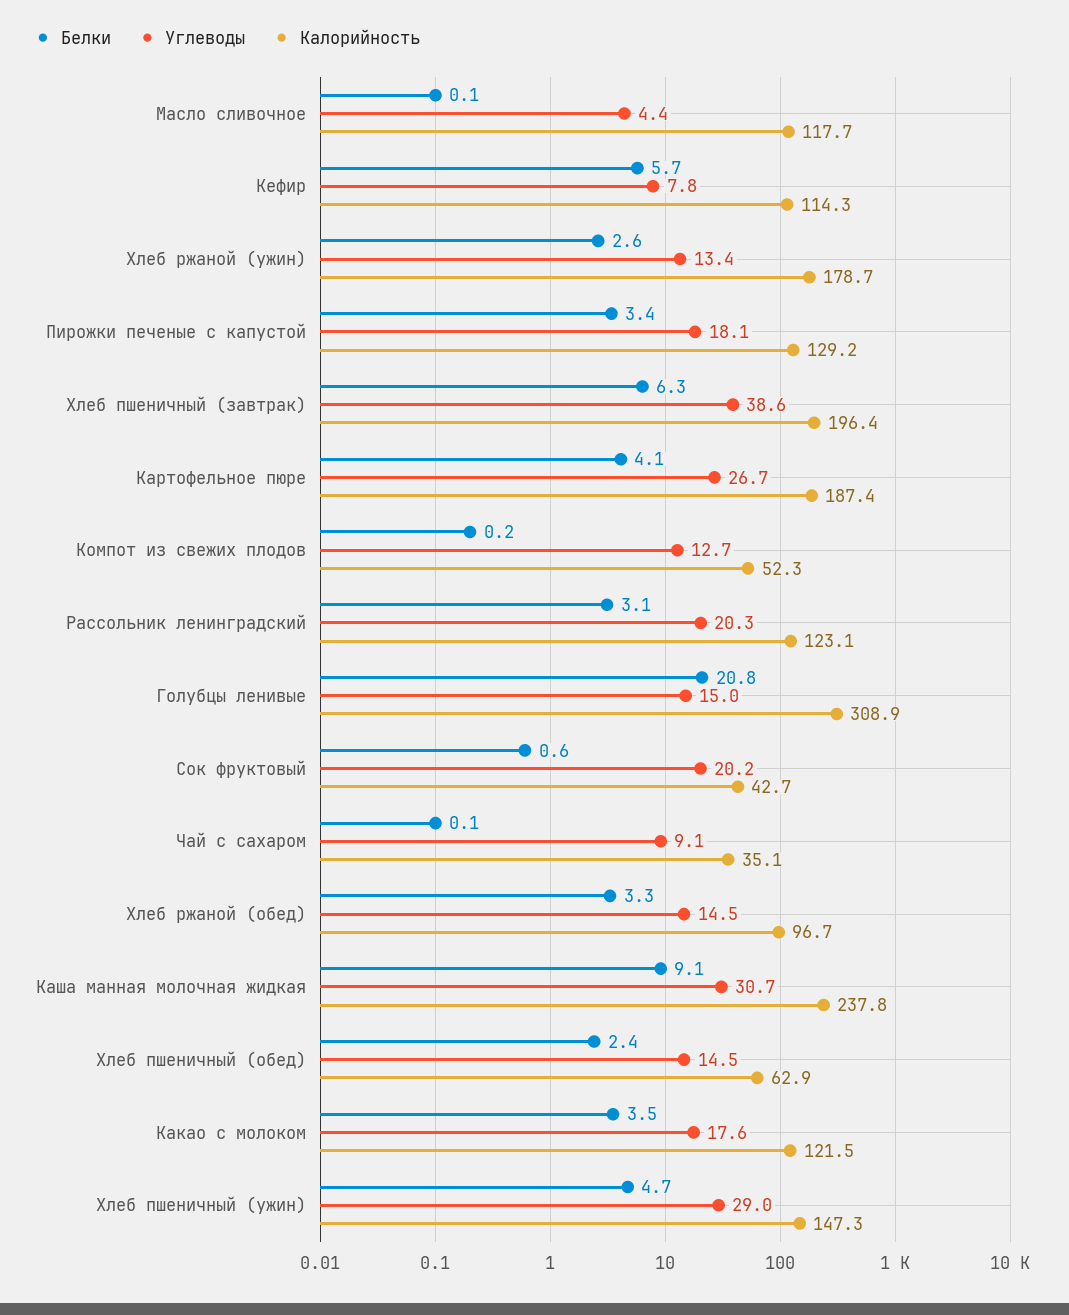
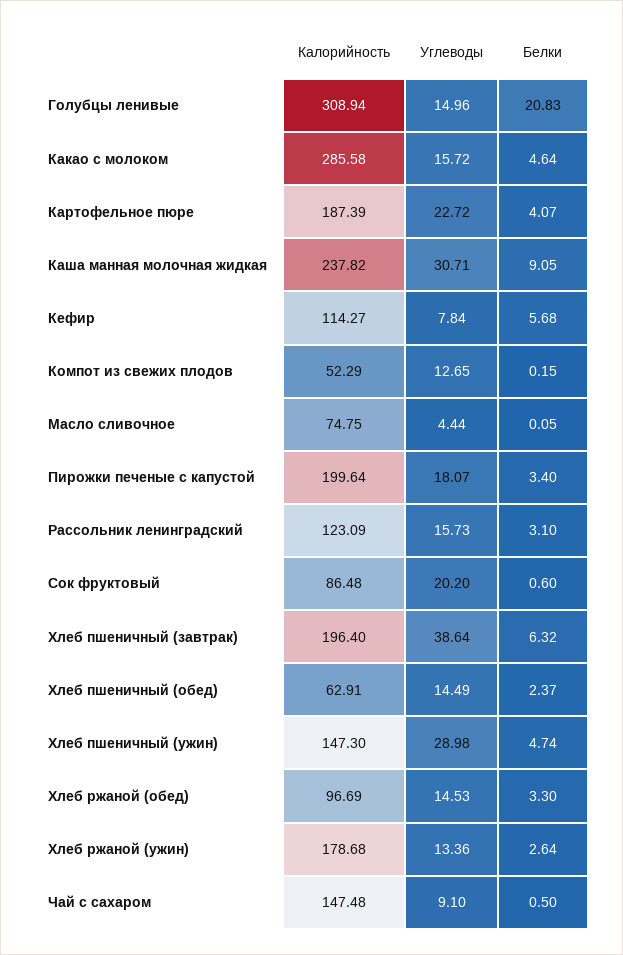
  {
    "Белки": {
      "Масло сливочное": 0.05,
      "Кефир": 5.68,
      "Хлеб ржаной (ужин)": 2.64,
      "Пирожки печеные с капустой": 3.4,
      "Хлеб пшеничный (завтрак)": 6.32,
      "Картофельное пюре": 4.07,
      "Компот из свежих плодов": 0.15,
      "Рассольник ленинградский": 3.1,
      "Голубцы ленивые": 20.83,
      "Сок фруктовый": 0.6,
-     "Чай с сахаром": 0.1,
+     "Чай с сахаром": 0.5,
      "Хлеб ржаной (обед)": 3.3,
      "Каша манная молочная жидкая": 9.05,
      "Хлеб пшеничный (обед)": 2.37,
-     "Какао с молоком": 3.5,
+     "Какао с молоком": 4.64,
      "Хлеб пшеничный (ужин)": 4.74
    },
    "Углеводы": {
      "Масло сливочное": 4.44,
      "Кефир": 7.84,
      "Хлеб ржаной (ужин)": 13.36,
      "Пирожки печеные с капустой": 18.07,
      "Хлеб пшеничный (завтрак)": 38.64,
-     "Картофельное пюре": 26.7,
+     "Картофельное пюре": 22.72,
      "Компот из свежих плодов": 12.65,
-     "Рассольник ленинградский": 20.3,
+     "Рассольник ленинградский": 15.73,
      "Голубцы ленивые": 14.96,
      "Сок фруктовый": 20.2,
      "Чай с сахаром": 9.1,
      "Хлеб ржаной (обед)": 14.53,
      "Каша манная молочная жидкая": 30.71,
      "Хлеб пшеничный (обед)": 14.49,
-     "Какао с молоком": 17.6,
+     "Какао с молоком": 15.72,
      "Хлеб пшеничный (ужин)": 28.98
    },
    "Калорийность": {
-     "Масло сливочное": 117.7,
+     "Масло сливочное": 74.75,
      "Кефир": 114.27,
      "Хлеб ржаной (ужин)": 178.68,
-     "Пирожки печеные с капустой": 129.2,
+     "Пирожки печеные с капустой": 199.64,
      "Хлеб пшеничный (завтрак)": 196.4,
      "Картофельное пюре": 187.39,
      "Компот из свежих плодов": 52.29,
      "Рассольник ленинградский": 123.09,
      "Голубцы ленивые": 308.94,
-     "Сок фруктовый": 42.7,
+     "Сок фруктовый": 86.48,
-     "Чай с сахаром": 35.1,
+     "Чай с сахаром": 147.48,
      "Хлеб ржаной (обед)": 96.69,
      "Каша манная молочная жидкая": 237.82,
      "Хлеб пшеничный (обед)": 62.91,
-     "Какао с молоком": 121.5,
+     "Какао с молоком": 285.58,
      "Хлеб пшеничный (ужин)": 147.3
    }
  }

